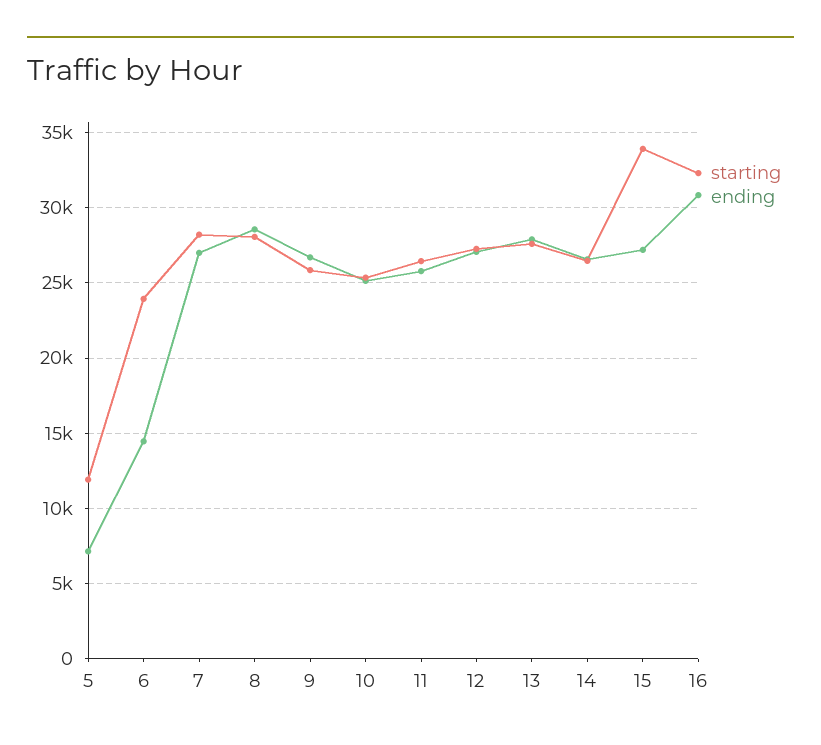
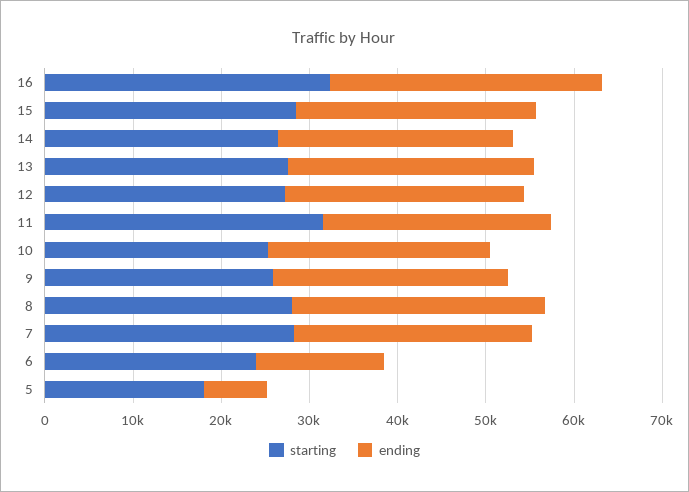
  {
    "starting": {
-     "5": 12000,
+     "5": 18000,
      "6": 24000,
      "7": 28000,
      "8": 28000,
      "9": 26000,
      "10": 25500,
-     "11": 26500,
+     "11": 32000,
      "12": 27500,
      "13": 27500,
      "14": 26500,
-     "15": 34000,
+     "15": 28000,
      "16": 32500
    },
    "ending": {
      "5": 7000,
      "6": 14500,
      "7": 27000,
      "8": 28500,
      "9": 26500,
      "10": 25000,
      "11": 26000,
      "12": 27000,
      "13": 28000,
      "14": 26500,
      "15": 27000,
      "16": 31000
    }
  }

